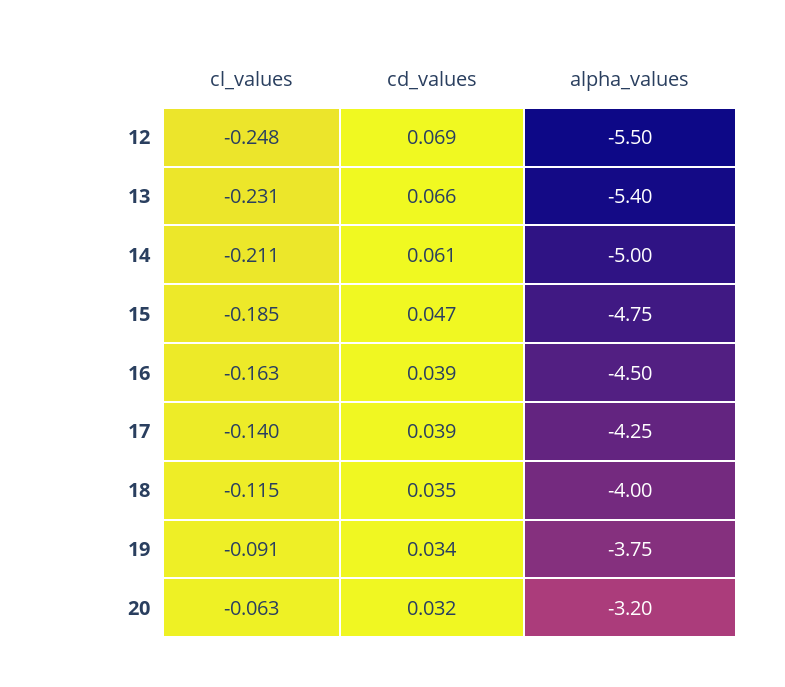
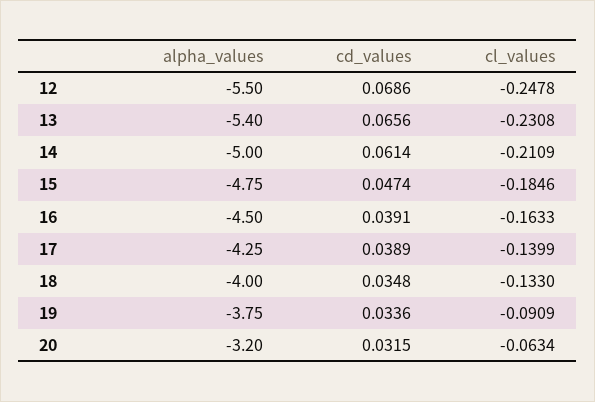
  {
    "cl_values": {
      "12": -0.2478,
      "13": -0.2308,
      "14": -0.2109,
      "15": -0.1846,
      "16": -0.1633,
      "17": -0.1399,
-     "18": -0.115,
+     "18": -0.133,
      "19": -0.0909,
      "20": -0.0634
    },
    "cd_values": {
      "12": 0.0686,
      "13": 0.0656,
      "14": 0.0614,
      "15": 0.0474,
      "16": 0.0391,
      "17": 0.0389,
      "18": 0.0348,
      "19": 0.0336,
      "20": 0.0315
    },
    "alpha_values": {
      "12": -5.5,
      "13": -5.4,
      "14": -5,
      "15": -4.75,
      "16": -4.5,
      "17": -4.25,
      "18": -4,
      "19": -3.75,
      "20": -3.2
    }
  }

